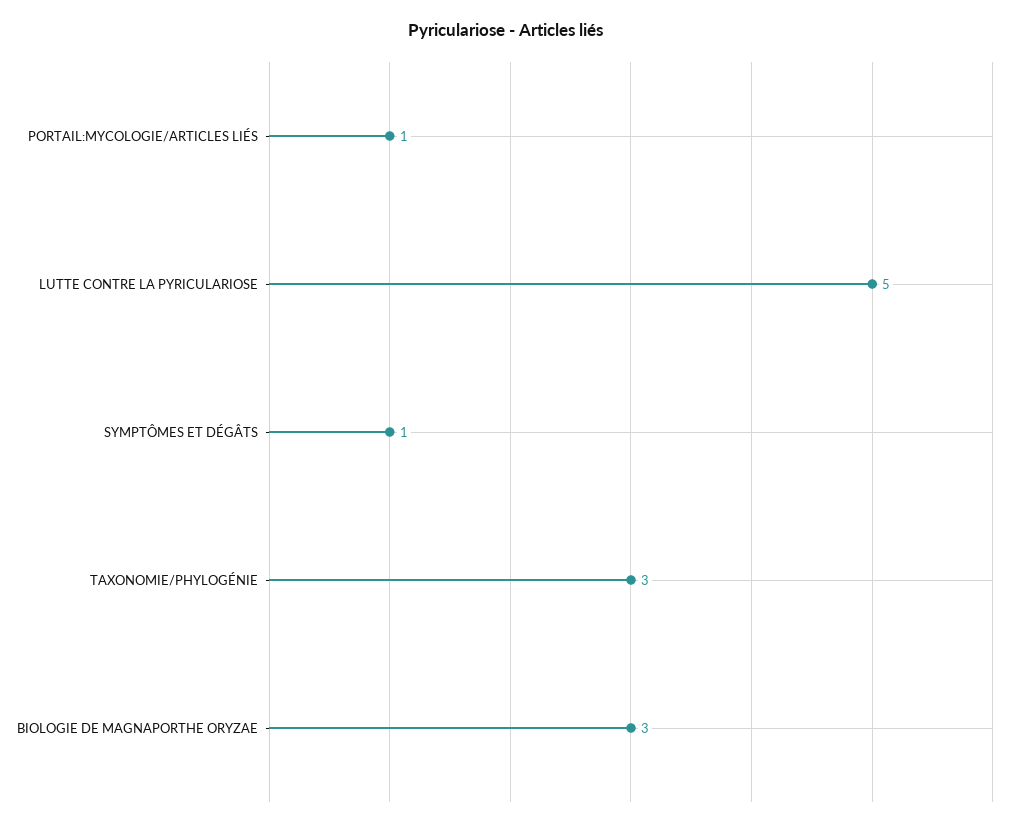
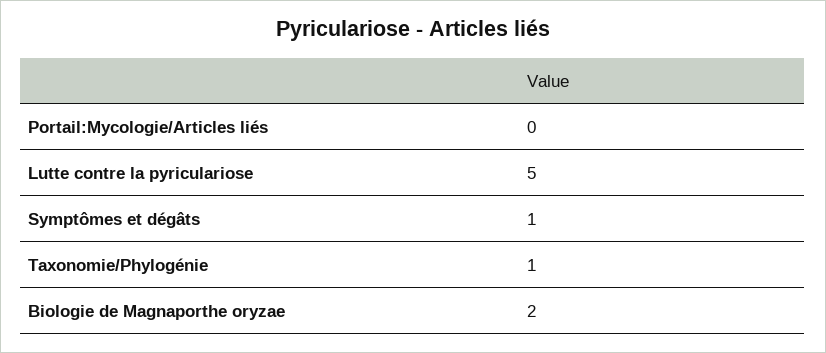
  {
-   "PORTAIL:MYCOLOGIE/ARTICLES LIÉS": 1,
+   "PORTAIL:MYCOLOGIE/ARTICLES LIÉS": 0,
    "LUTTE CONTRE LA PYRICULARIOSE": 5,
    "SYMPTÔMES ET DÉGÂTS": 1,
-   "TAXONOMIE/PHYLOGÉNIE": 3,
+   "TAXONOMIE/PHYLOGÉNIE": 1,
-   "BIOLOGIE DE MAGNAPORTHE ORYZAE": 3
+   "BIOLOGIE DE MAGNAPORTHE ORYZAE": 2
  }

